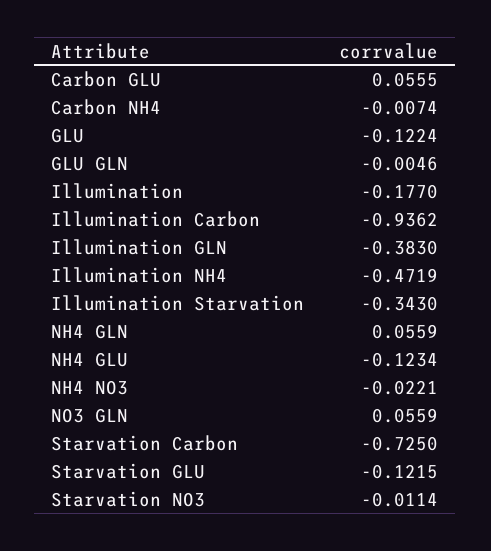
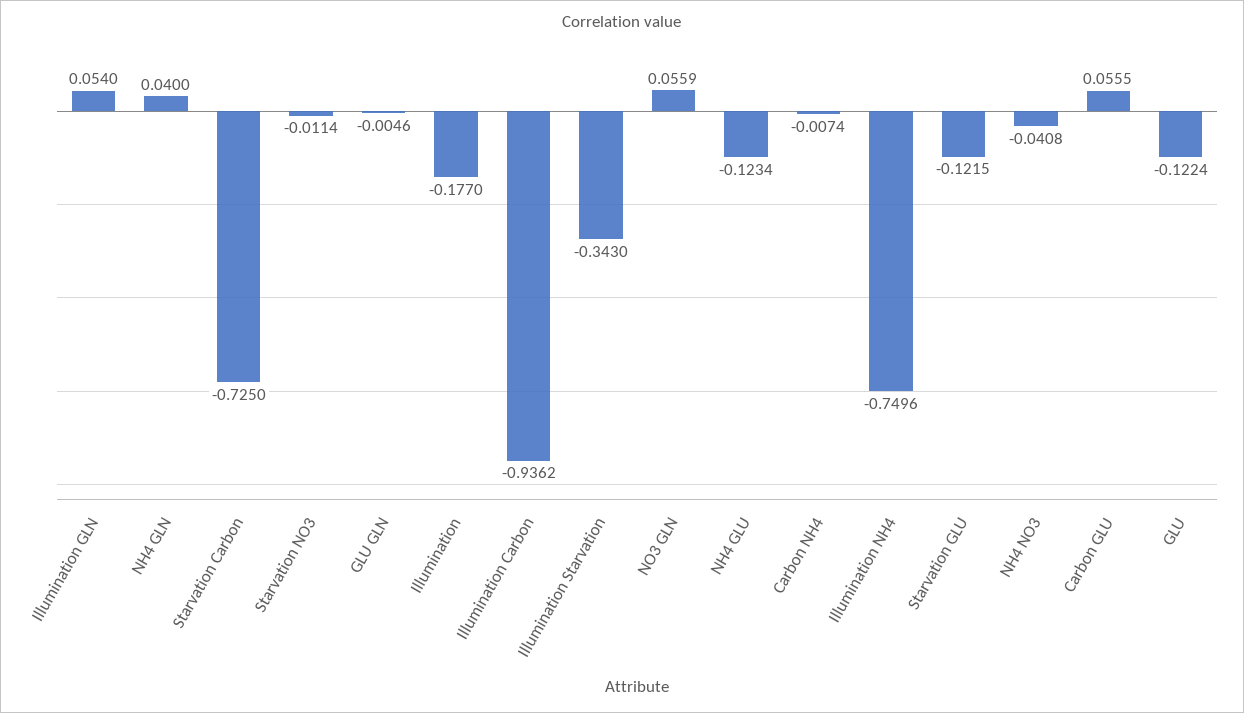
  {
    "Carbon GLU": 0.0555,
    "Carbon NH4": -0.0074,
    "GLU": -0.1224,
    "GLU GLN": -0.0046,
    "Illumination": -0.177,
    "Illumination Carbon": -0.9362,
-   "Illumination GLN": -0.383,
+   "Illumination GLN": 0.054,
-   "Illumination NH4": -0.4719,
+   "Illumination NH4": -0.7496,
    "Illumination Starvation": -0.343,
-   "NH4 GLN": 0.0559,
+   "NH4 GLN": 0.04,
    "NH4 GLU": -0.1234,
-   "NH4 NO3": -0.0221,
+   "NH4 NO3": -0.0408,
    "NO3 GLN": 0.0559,
    "Starvation Carbon": -0.725,
    "Starvation GLU": -0.1215,
    "Starvation NO3": -0.0114
  }

